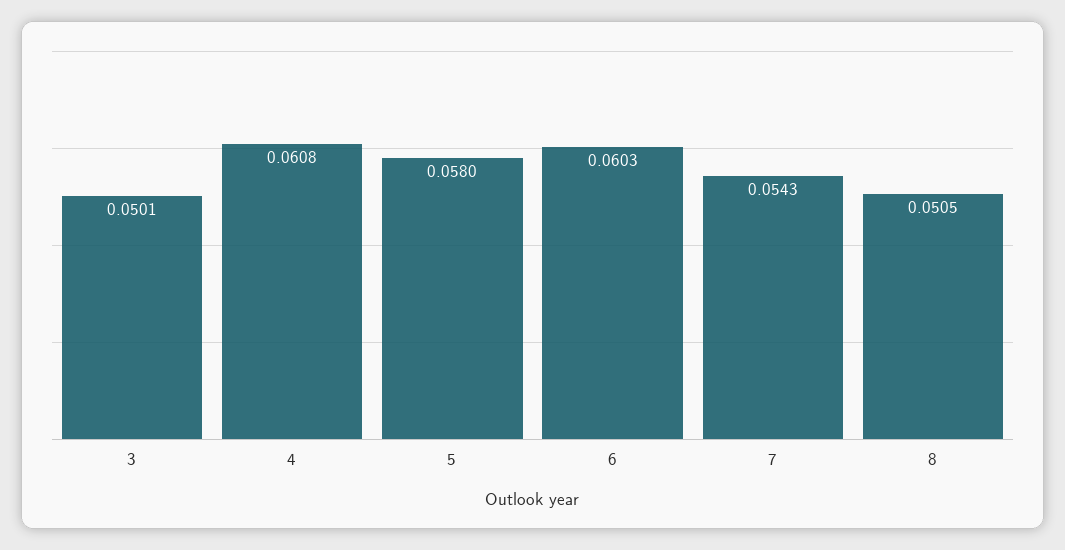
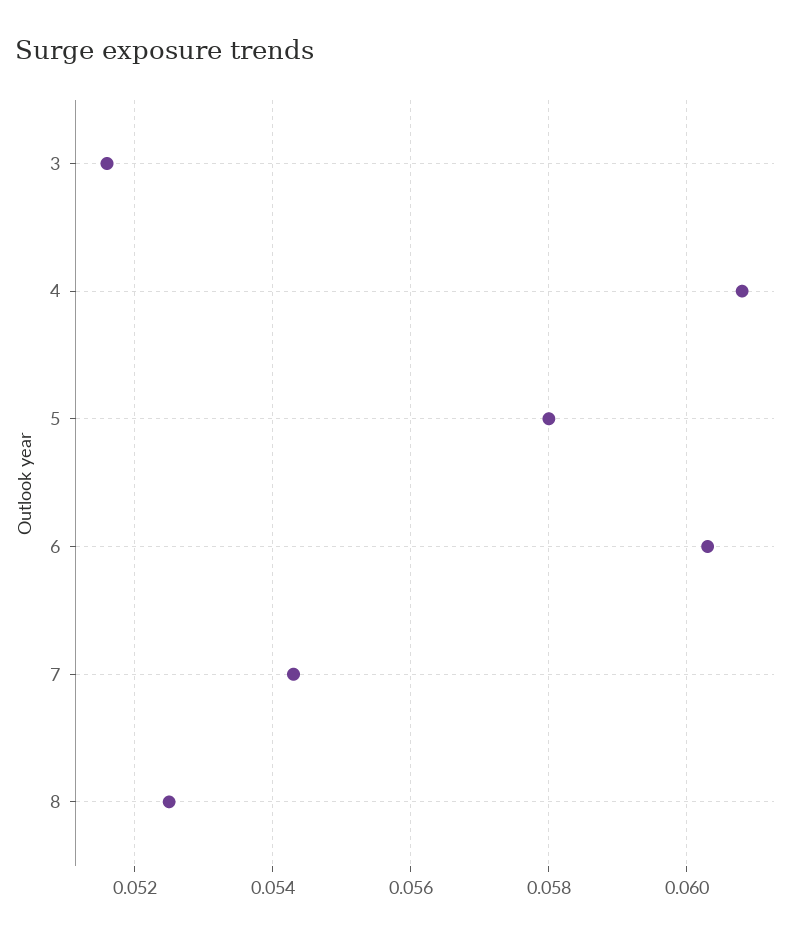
  {
-   "3": 0.0501,
+   "3": 0.0515,
    "4": 0.0608,
    "5": 0.058,
    "6": 0.0603,
    "7": 0.0543,
-   "8": 0.0505
+   "8": 0.0525
  }

